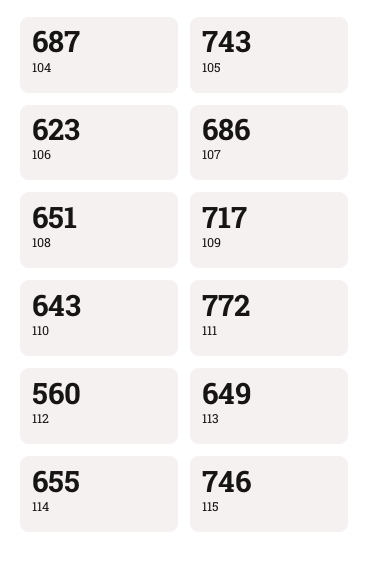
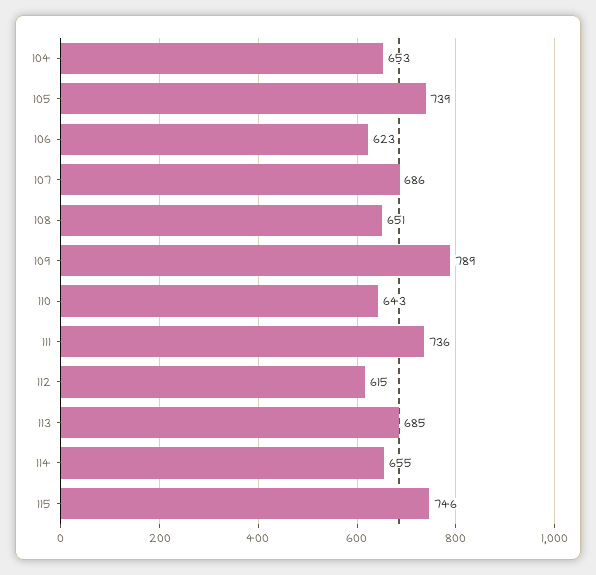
  {
-   "104": 687,
+   "104": 653,
-   "105": 743,
+   "105": 739,
    "106": 623,
    "107": 686,
    "108": 651,
-   "109": 717,
+   "109": 789,
    "110": 643,
-   "111": 772,
+   "111": 736,
-   "112": 560,
+   "112": 615,
-   "113": 649,
+   "113": 685,
    "114": 655,
    "115": 746
  }

